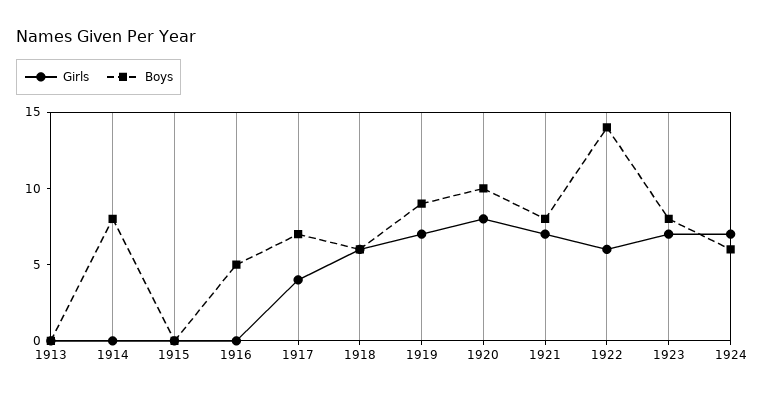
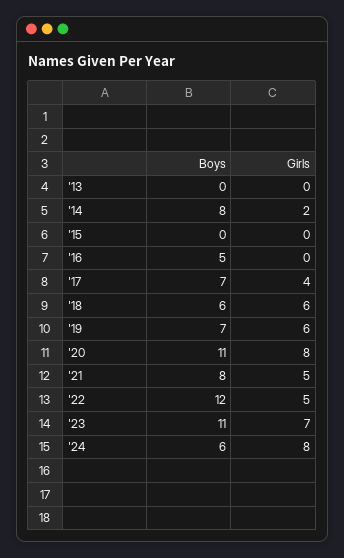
  {
    "Girls": {
      "1913": 0,
-     "1914": 0,
+     "1914": 2,
      "1915": 0,
      "1916": 0,
      "1917": 4,
      "1918": 6,
-     "1919": 7,
+     "1919": 6,
      "1920": 8,
-     "1921": 7,
+     "1921": 5,
-     "1922": 6,
+     "1922": 5,
      "1923": 7,
-     "1924": 7
+     "1924": 8
    },
    "Boys": {
      "1913": 0,
      "1914": 8,
      "1915": 0,
      "1916": 5,
      "1917": 7,
      "1918": 6,
-     "1919": 9,
+     "1919": 7,
-     "1920": 10,
+     "1920": 11,
      "1921": 8,
-     "1922": 14,
+     "1922": 12,
-     "1923": 8,
+     "1923": 11,
      "1924": 6
    }
  }

